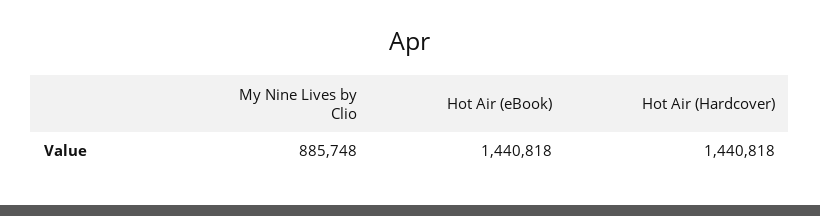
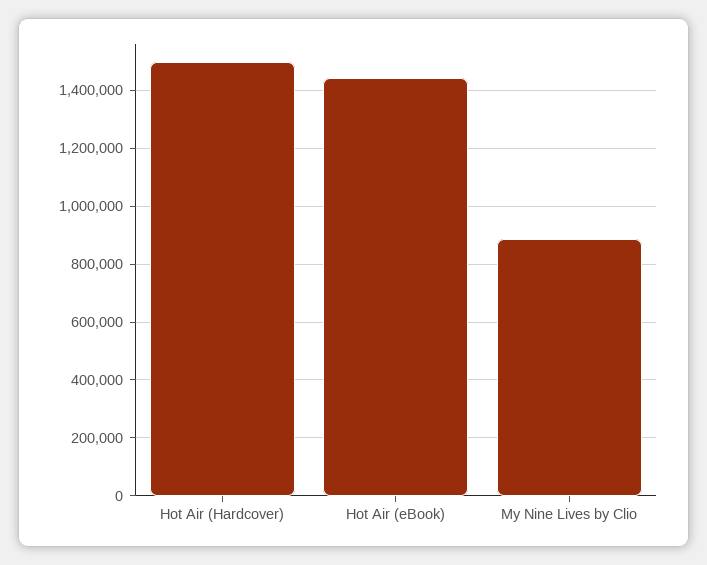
  {
    "My Nine Lives by Clio": 885748,
    "Hot Air (eBook)": 1440818,
-   "Hot Air (Hardcover)": 1440818
+   "Hot Air (Hardcover)": 1500000
  }

